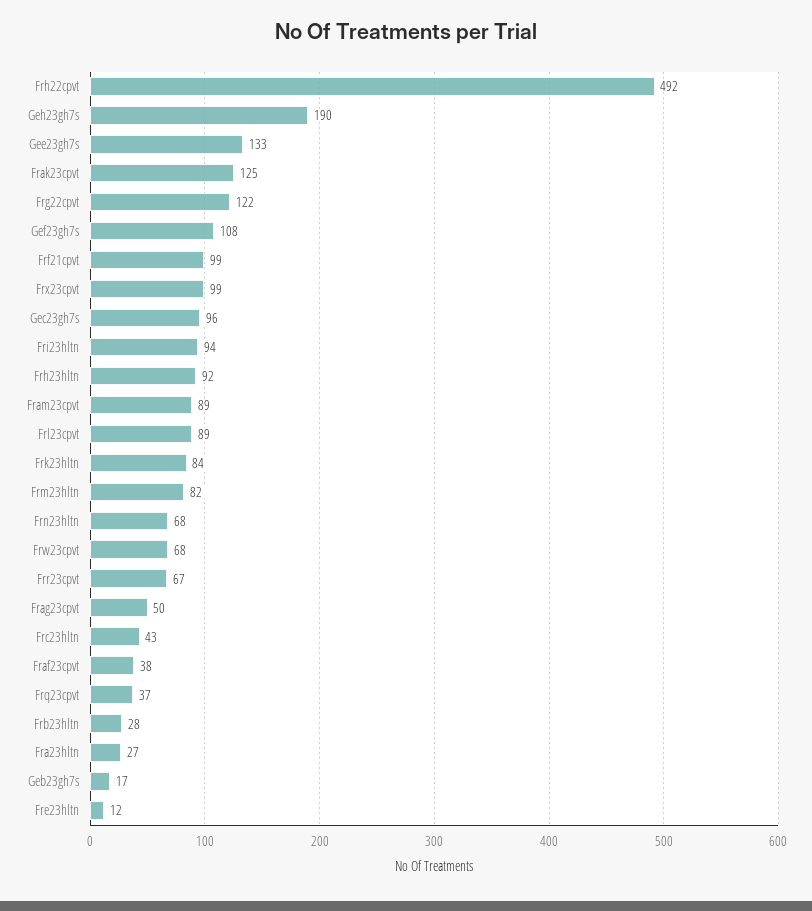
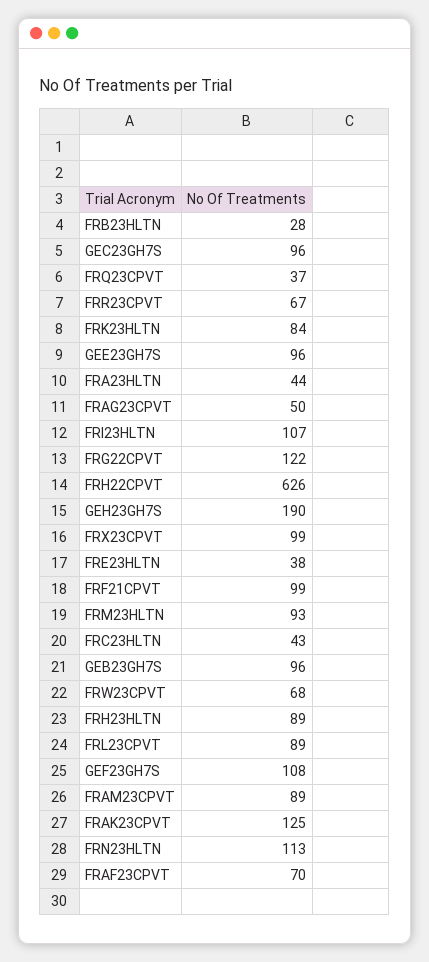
  {
-   "Frh22cpvt": 492,
+   "Frh22cpvt": 626,
    "Geh23gh7s": 190,
-   "Gee23gh7s": 133,
+   "Gee23gh7s": 96,
    "Frak23cpvt": 125,
    "Frg22cpvt": 122,
    "Gef23gh7s": 108,
    "Frf21cpvt": 99,
    "Frx23cpvt": 99,
    "Gec23gh7s": 96,
-   "Fri23hltn": 94,
+   "Fri23hltn": 107,
-   "Frh23hltn": 92,
+   "Frh23hltn": 89,
    "Fram23cpvt": 89,
    "Frl23cpvt": 89,
    "Frk23hltn": 84,
-   "Frm23hltn": 82,
+   "Frm23hltn": 93,
-   "Frn23hltn": 68,
+   "Frn23hltn": 113,
    "Frw23cpvt": 68,
    "Frr23cpvt": 67,
    "Frag23cpvt": 50,
    "Frc23hltn": 43,
-   "Fraf23cpvt": 38,
+   "Fraf23cpvt": 70,
    "Frq23cpvt": 37,
    "Frb23hltn": 28,
-   "Fra23hltn": 27,
+   "Fra23hltn": 44,
-   "Geb23gh7s": 17,
+   "Geb23gh7s": 96,
-   "Fre23hltn": 12
+   "Fre23hltn": 38
  }

